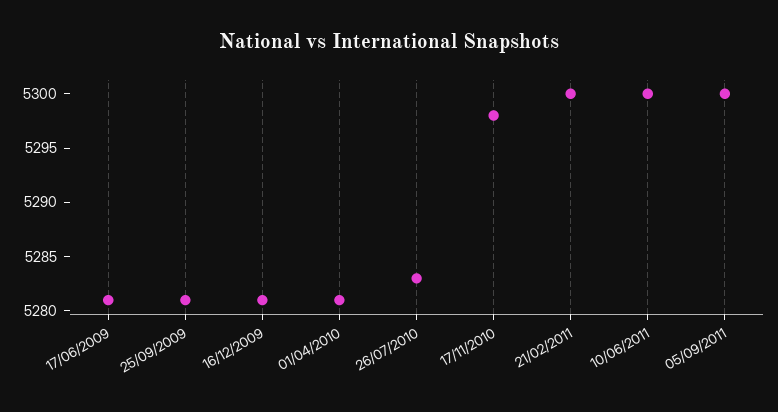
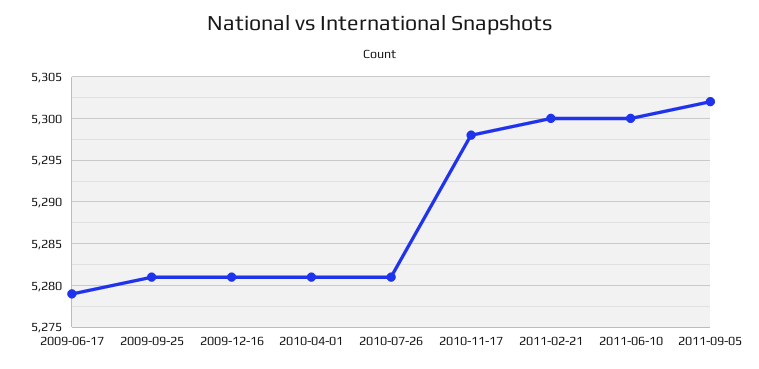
  {
-   "17/06/2009": 5281,
+   "17/06/2009": 5279,
    "25/09/2009": 5281,
    "16/12/2009": 5281,
    "01/04/2010": 5281,
-   "26/07/2010": 5283,
+   "26/07/2010": 5281,
    "17/11/2010": 5298,
    "21/02/2011": 5300,
    "10/06/2011": 5300,
-   "05/09/2011": 5300
+   "05/09/2011": 5302
  }

